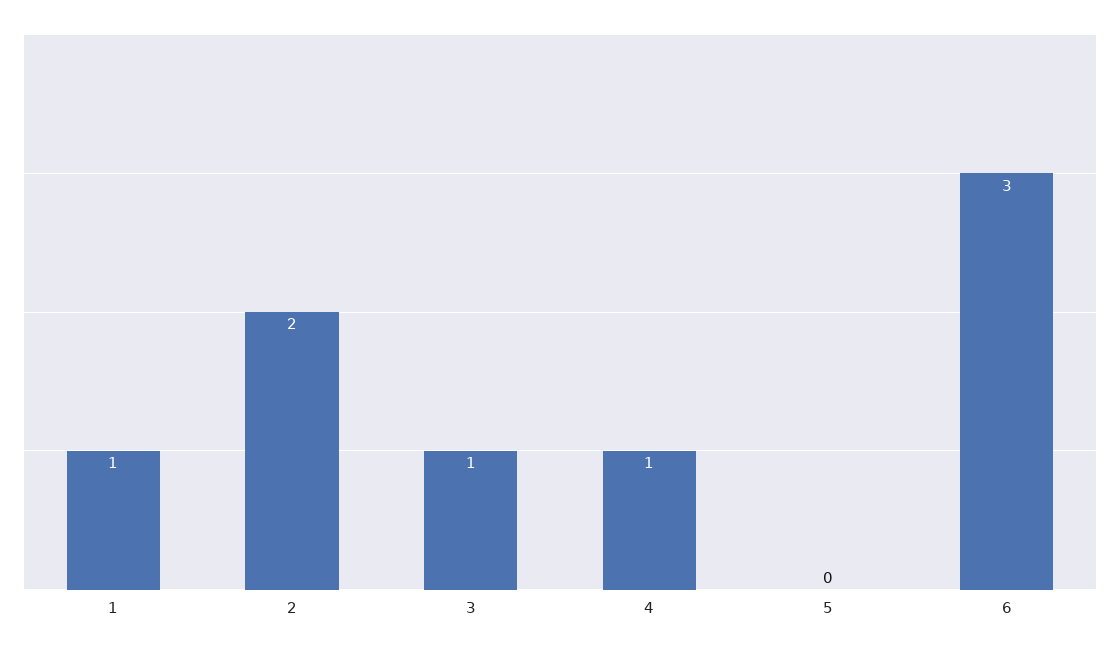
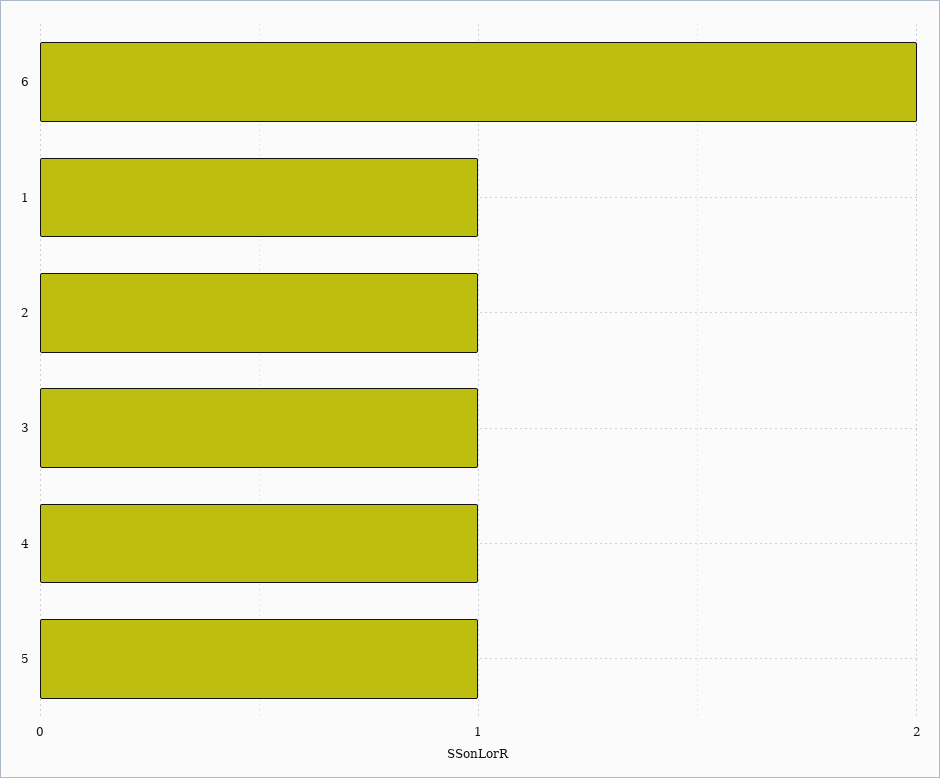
  {
    "1": 1,
-   "2": 2,
+   "2": 1,
    "3": 1,
    "4": 1,
-   "5": 0,
+   "5": 1,
-   "6": 3
+   "6": 2
  }

